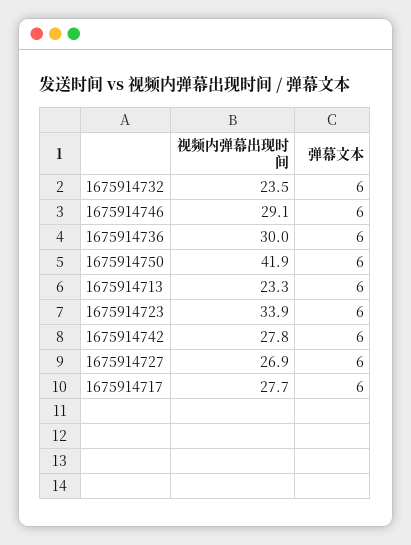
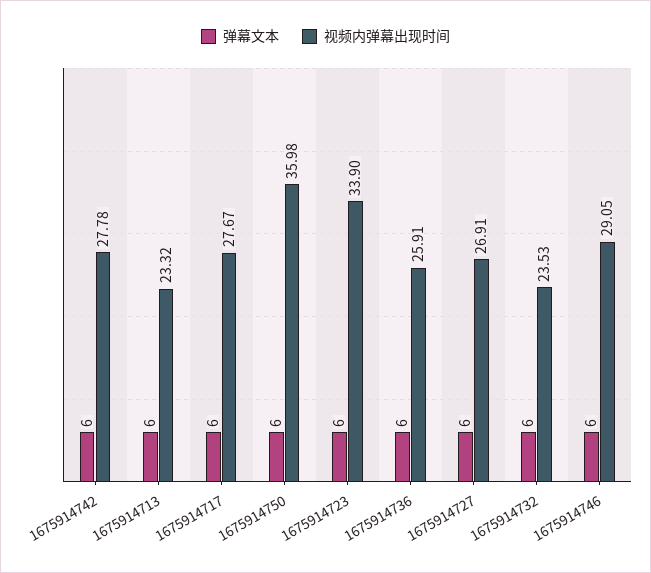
  {
    "视频内弹幕出现时间": {
      "1675914732": 23.53,
      "1675914746": 29.05,
-     "1675914736": 30,
+     "1675914736": 25.91,
-     "1675914750": 41.9,
+     "1675914750": 35.98,
      "1675914713": 23.32,
      "1675914723": 33.9,
      "1675914742": 27.78,
      "1675914727": 26.91,
      "1675914717": 27.67
    },
    "弹幕文本": {
      "1675914732": 6,
      "1675914746": 6,
      "1675914736": 6,
      "1675914750": 6,
      "1675914713": 6,
      "1675914723": 6,
      "1675914742": 6,
      "1675914727": 6,
      "1675914717": 6
    }
  }

